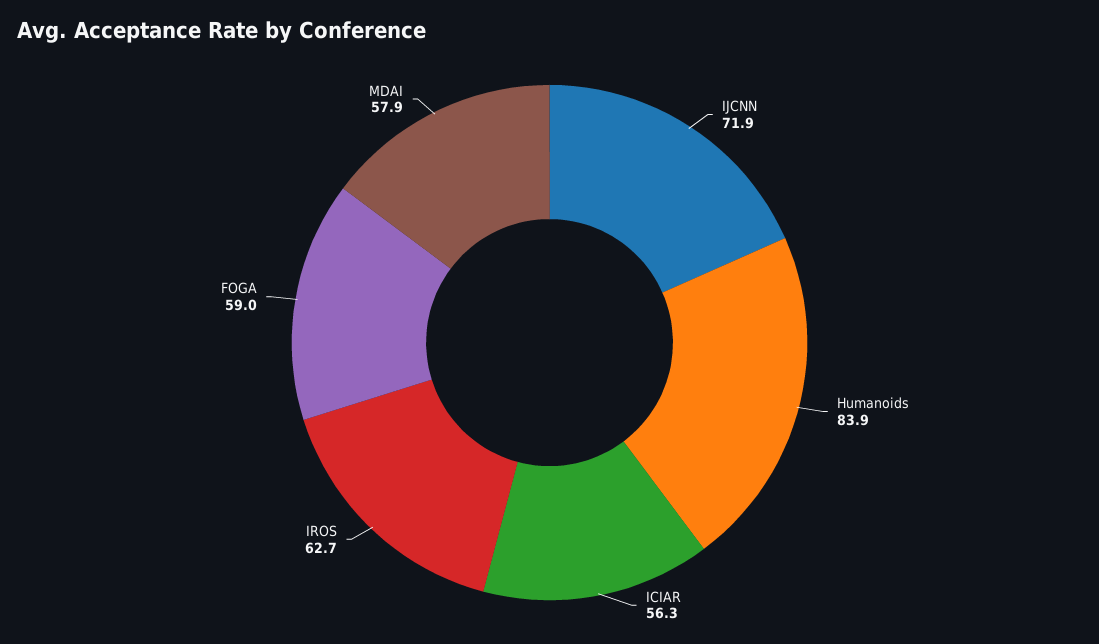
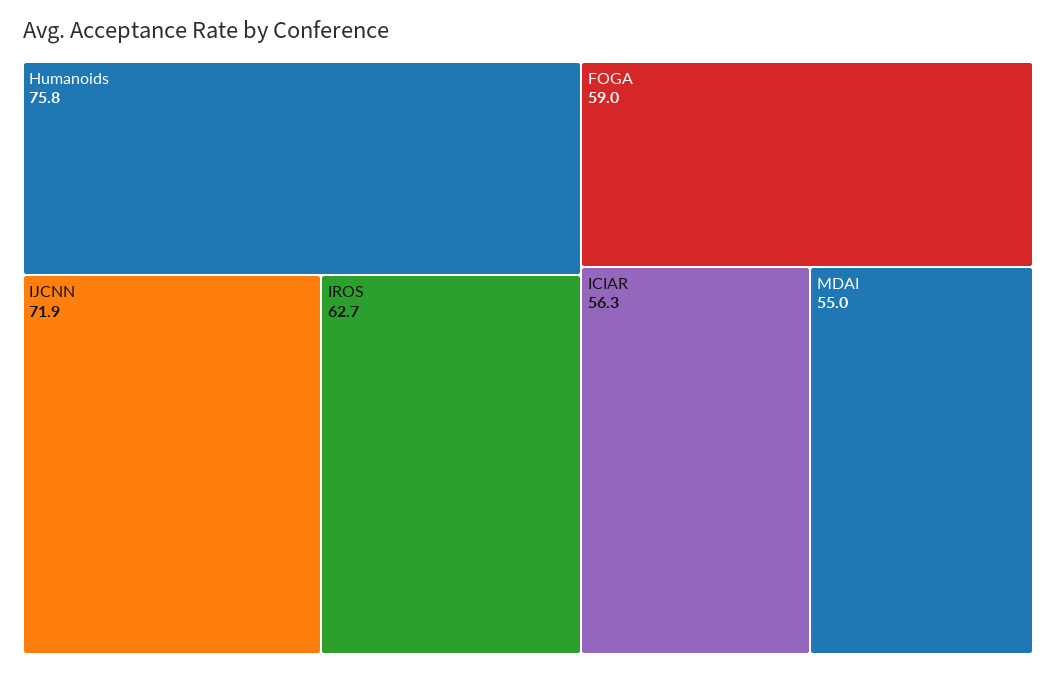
  {
    "IJCNN": 71.9,
-   "Humanoids": 83.9,
+   "Humanoids": 75.8,
    "ICIAR": 56.3,
    "IROS": 62.7,
    "FOGA": 59,
-   "MDAI": 57.9
+   "MDAI": 55
  }

